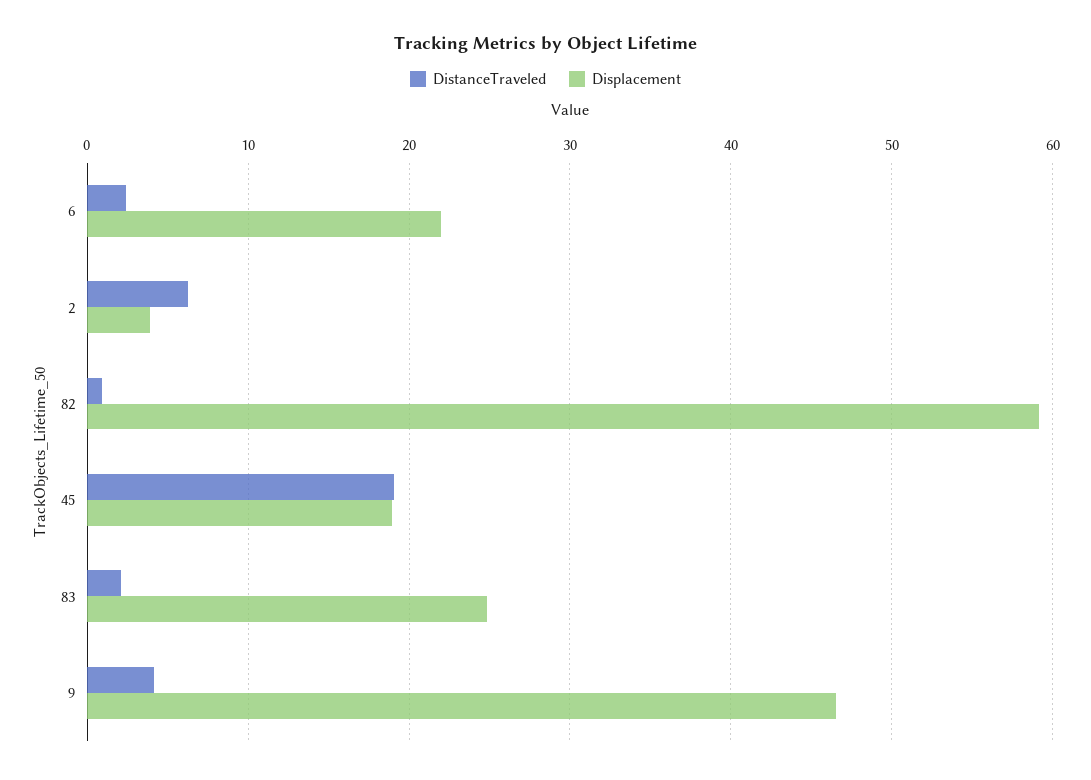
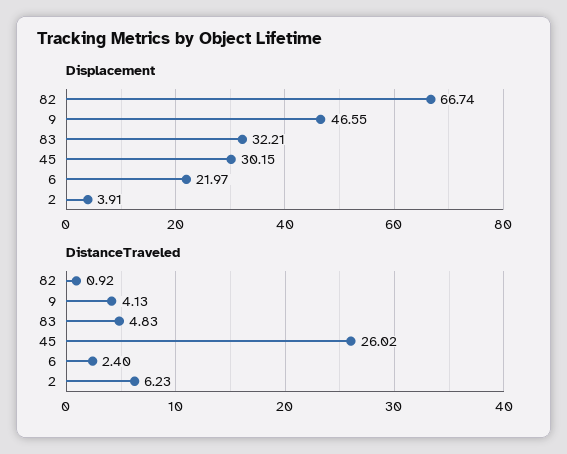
  {
    "DistanceTraveled": {
      "6": 2.4,
      "2": 6.23,
      "82": 0.92,
-     "45": 19,
+     "45": 26.02,
-     "83": 2,
+     "83": 4.83,
      "9": 4.13
    },
    "Displacement": {
      "6": 21.97,
      "2": 3.91,
-     "82": 59,
+     "82": 66.74,
-     "45": 19,
+     "45": 30.15,
-     "83": 25,
+     "83": 32.21,
      "9": 46.55
    }
  }

